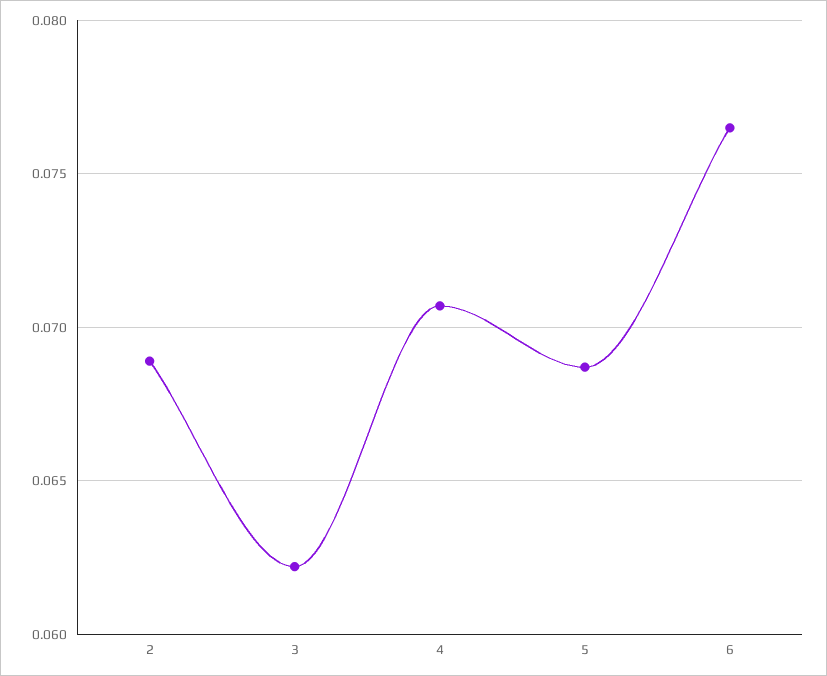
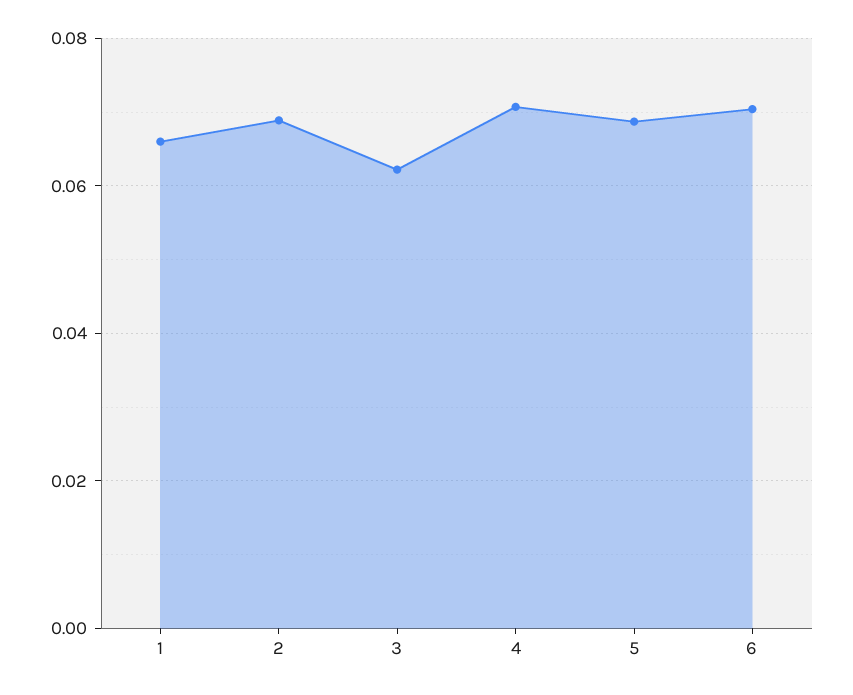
  {
    "2": 0.069,
    "3": 0.062,
    "4": 0.0705,
    "5": 0.0685,
-   "6": 0.0765
+   "6": 0.07,
+   "1": 0.066
  }

